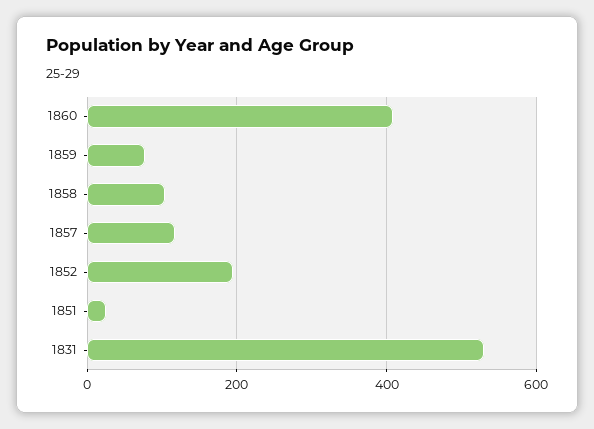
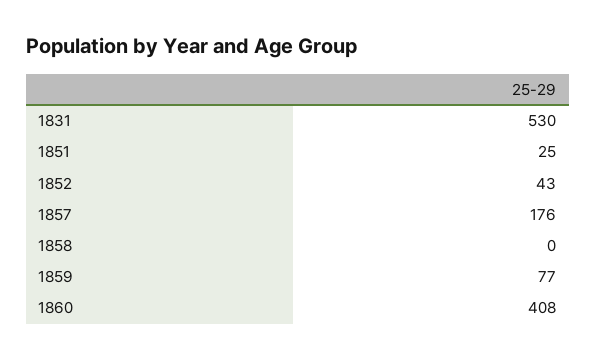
  {
    "1860": 408,
    "1859": 77,
-   "1858": 100,
+   "1858": 0,
-   "1857": 120,
+   "1857": 176,
-   "1852": 200,
+   "1852": 43,
    "1851": 25,
    "1831": 530
  }

